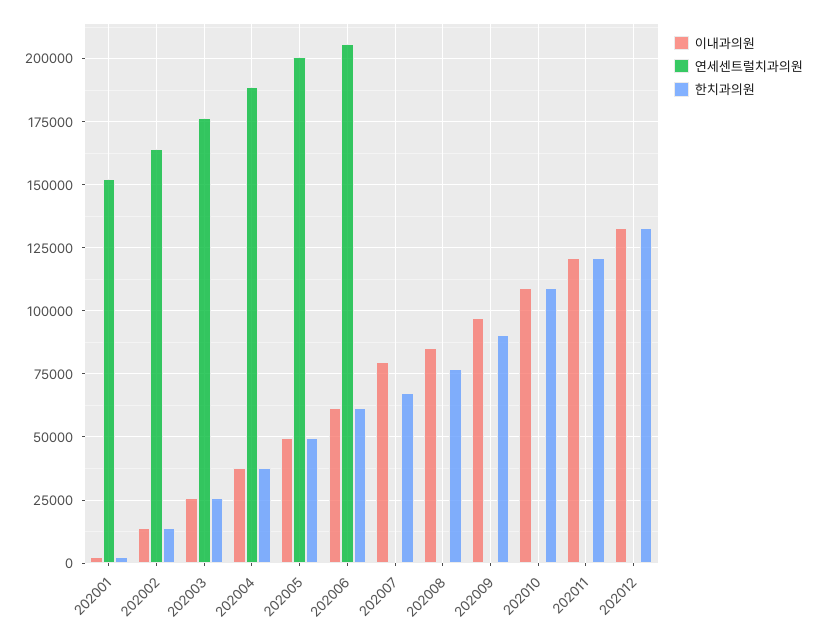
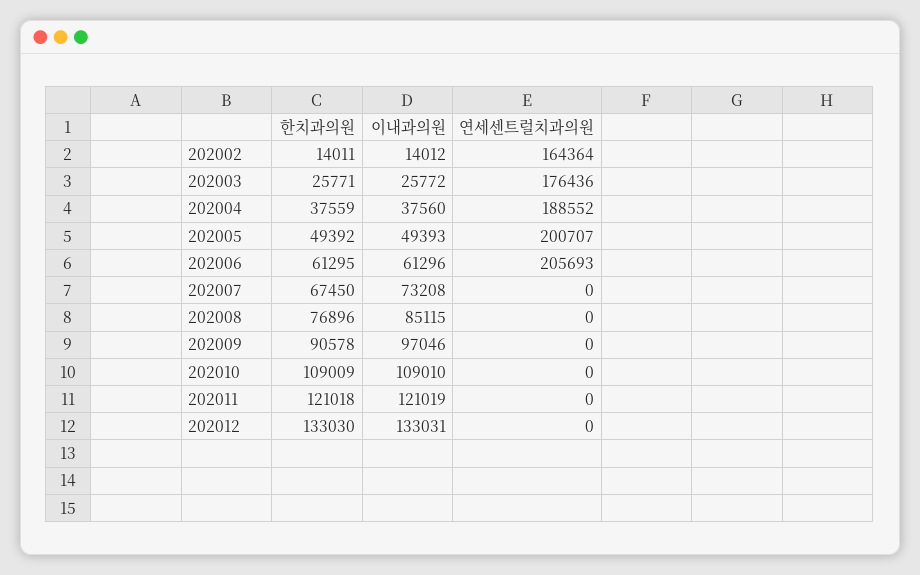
  {
    "이내과의원": {
-     "202001": 2500,
      "202002": 14012,
      "202003": 25772,
      "202004": 37560,
      "202005": 49393,
      "202006": 61296,
-     "202007": 80000,
+     "202007": 73208,
      "202008": 85115,
      "202009": 97046,
      "202010": 109010,
      "202011": 121019,
      "202012": 133031
    },
    "연세센트럴치과의원": {
-     "202001": 152500,
      "202002": 164364,
      "202003": 176436,
      "202004": 188552,
      "202005": 200707,
      "202006": 205693,
      "202007": 0,
      "202008": 0,
      "202009": 0,
      "202010": 0,
      "202011": 0,
      "202012": 0
    },
    "한치과의원": {
-     "202001": 2500,
      "202002": 14011,
      "202003": 25771,
      "202004": 37559,
      "202005": 49392,
      "202006": 61295,
      "202007": 67450,
      "202008": 76896,
      "202009": 90578,
      "202010": 109009,
      "202011": 121018,
      "202012": 133030
    }
  }

